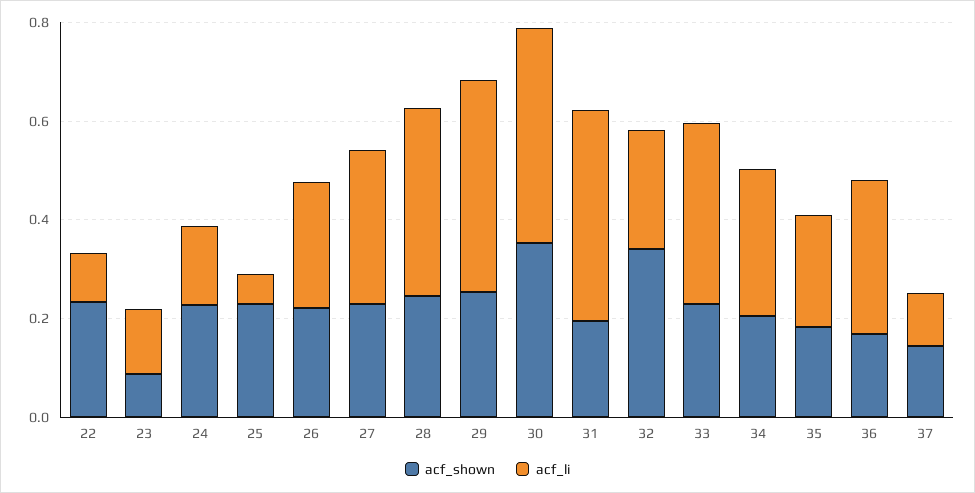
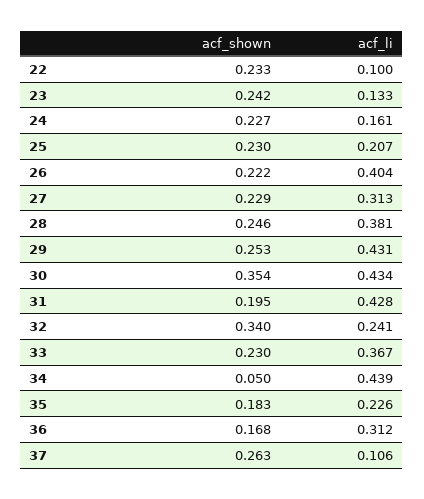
  {
    "acf_shown": {
      "22": 0.233,
-     "23": 0.1,
+     "23": 0.242,
      "24": 0.227,
      "25": 0.23,
      "26": 0.222,
      "27": 0.229,
      "28": 0.246,
      "29": 0.253,
      "30": 0.354,
      "31": 0.195,
      "32": 0.34,
      "33": 0.23,
-     "34": 0.2,
+     "34": 0.05,
      "35": 0.183,
      "36": 0.168,
-     "37": 0.15
+     "37": 0.263
    },
    "acf_li": {
      "22": 0.1,
      "23": 0.133,
      "24": 0.161,
-     "25": 0.05,
+     "25": 0.207,
-     "26": 0.25,
+     "26": 0.404,
      "27": 0.313,
      "28": 0.381,
      "29": 0.431,
      "30": 0.434,
      "31": 0.428,
      "32": 0.241,
      "33": 0.367,
-     "34": 0.3,
+     "34": 0.439,
      "35": 0.226,
      "36": 0.312,
      "37": 0.106
    }
  }

